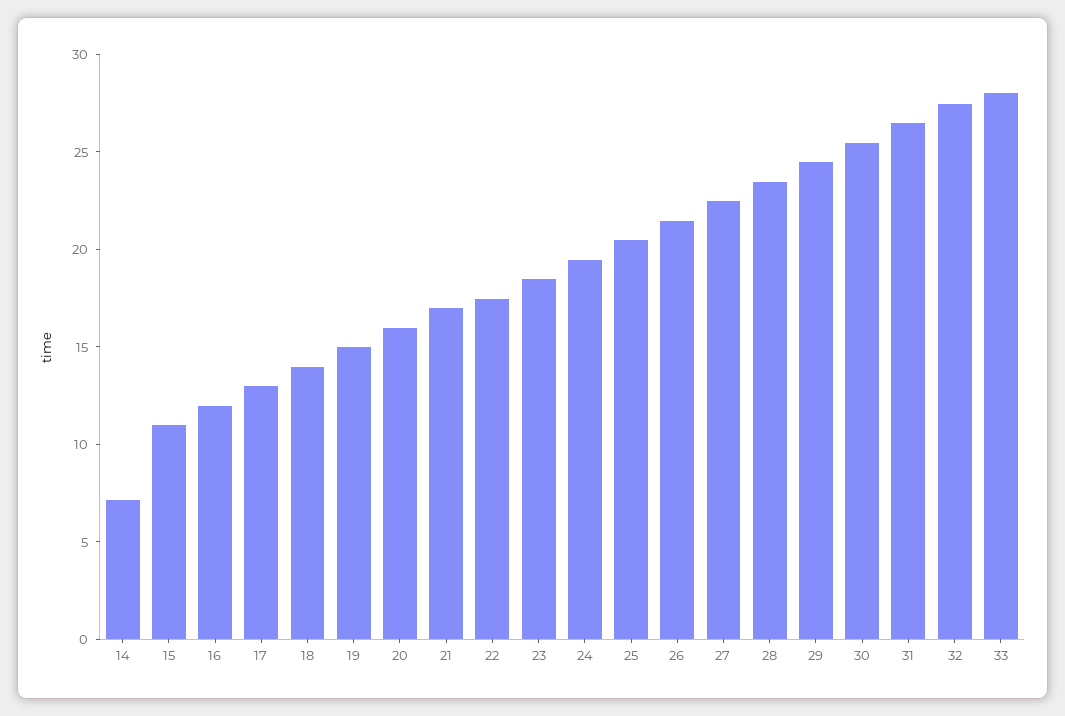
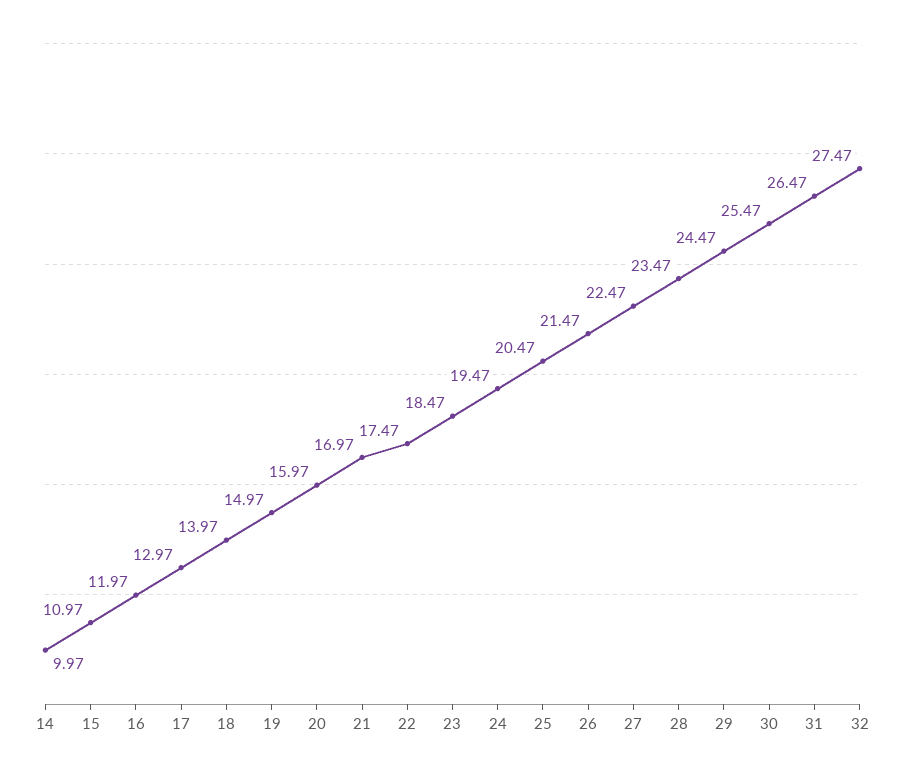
  {
-   "14": 7,
+   "14": 9.97,
    "15": 10.97,
    "16": 11.97,
    "17": 12.97,
    "18": 13.97,
    "19": 14.97,
    "20": 15.97,
    "21": 16.97,
    "22": 17.47,
    "23": 18.47,
    "24": 19.47,
    "25": 20.47,
    "26": 21.47,
    "27": 22.47,
    "28": 23.47,
    "29": 24.47,
    "30": 25.47,
    "31": 26.47,
-   "32": 27.47,
+   "32": 27.47
-   "33": 28
  }

